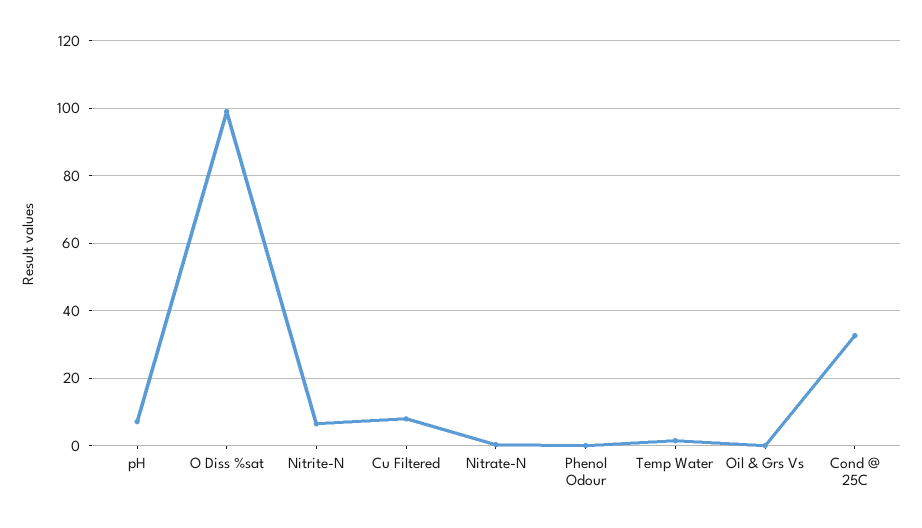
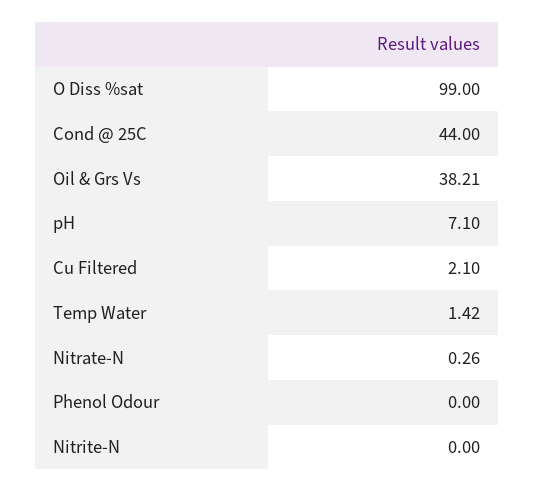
  {
    "pH": 7.1,
    "O Diss %sat": 99,
-   "Nitrite-N": 6,
+   "Nitrite-N": 0,
-   "Cu Filtered": 8,
+   "Cu Filtered": 2.1,
    "Nitrate-N": 0.26,
    "Phenol Odour": 0,
    "Temp Water": 1.42,
-   "Oil & Grs Vs": 0,
+   "Oil & Grs Vs": 38.21,
-   "Cond @ 25C": 32
+   "Cond @ 25C": 44
  }

